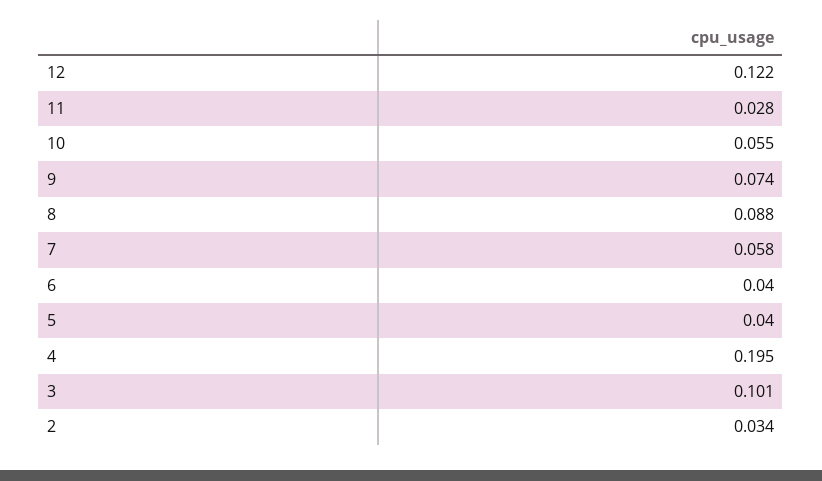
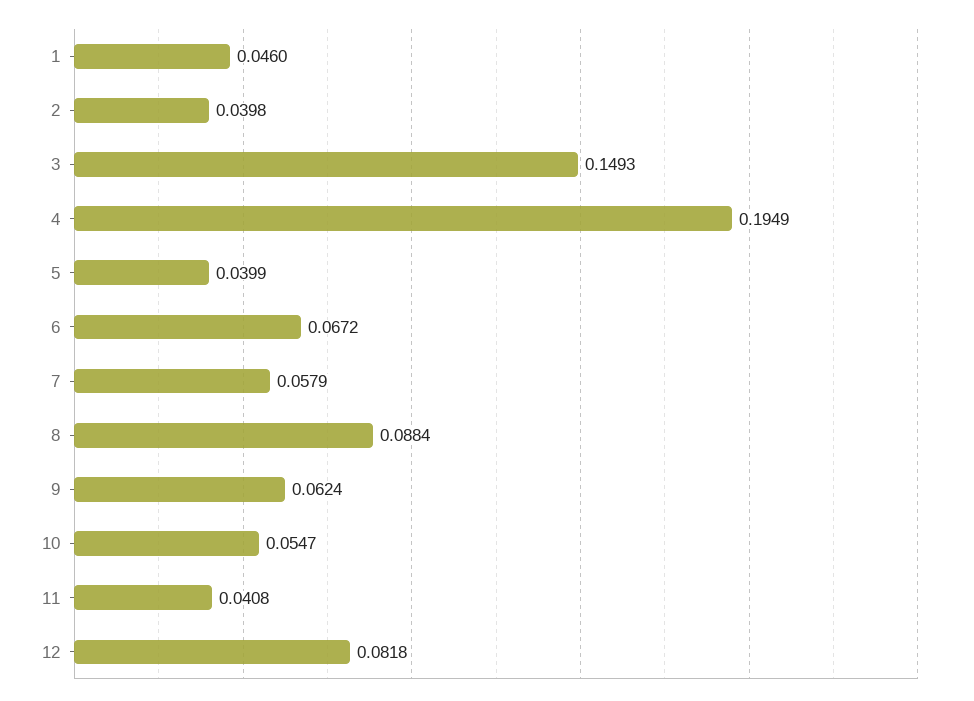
  {
-   "12": 0.122,
+   "12": 0.0818,
-   "11": 0.028,
+   "11": 0.0408,
    "10": 0.0547,
-   "9": 0.074,
+   "9": 0.0624,
    "8": 0.0884,
    "7": 0.0579,
-   "6": 0.04,
+   "6": 0.0672,
    "5": 0.0399,
    "4": 0.1949,
-   "3": 0.101,
+   "3": 0.1493,
-   "2": 0.034
+   "2": 0.0398,
+   "1": 0.046
  }

